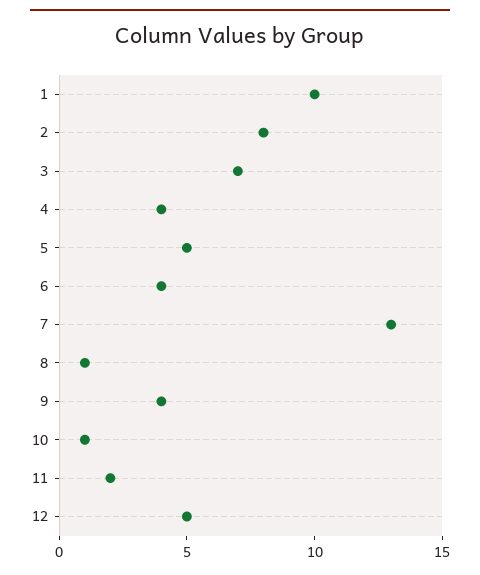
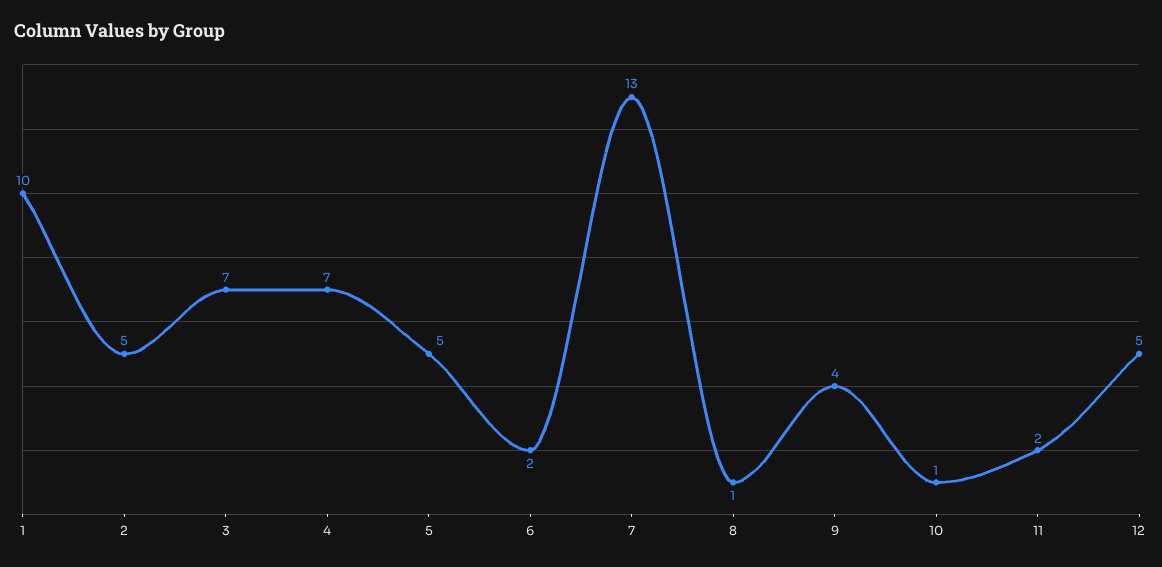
  {
    "1": 10,
-   "2": 8,
+   "2": 5,
    "3": 7,
-   "4": 4,
+   "4": 7,
    "5": 5,
-   "6": 4,
+   "6": 2,
    "7": 13,
    "8": 1,
    "9": 4,
    "10": 1,
    "11": 2,
    "12": 5
  }

